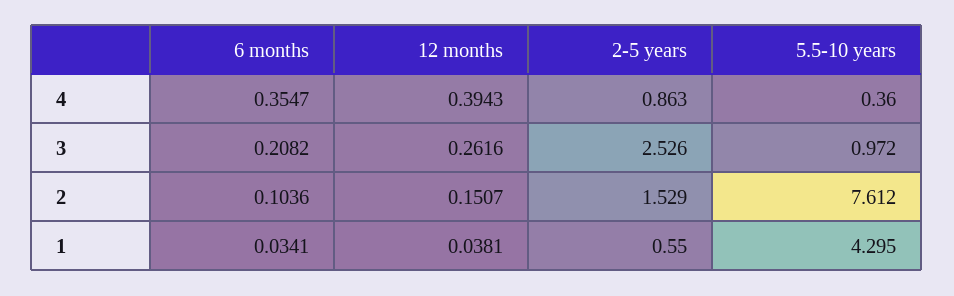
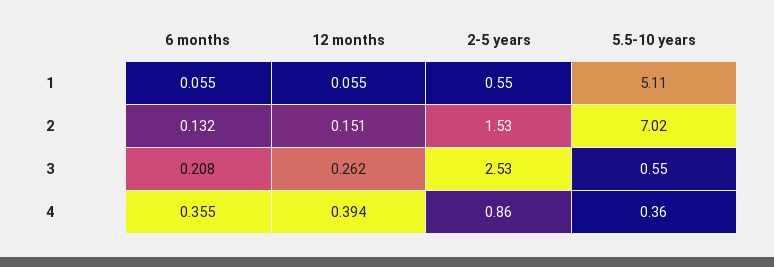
  {
    "6 months": {
      "4": 0.3547,
      "3": 0.2082,
-     "2": 0.1036,
+     "2": 0.132,
-     "1": 0.0341
+     "1": 0.055
    },
    "12 months": {
      "4": 0.3943,
      "3": 0.2616,
      "2": 0.1507,
-     "1": 0.0381
+     "1": 0.055
    },
    "2-5 years": {
      "4": 0.863,
      "3": 2.526,
      "2": 1.529,
      "1": 0.55
    },
    "5.5-10 years": {
      "4": 0.36,
-     "3": 0.972,
+     "3": 0.55,
-     "2": 7.612,
+     "2": 7.02,
-     "1": 4.295
+     "1": 5.11
    }
  }

